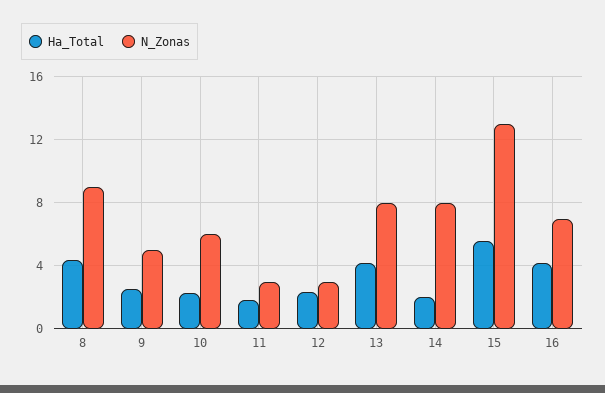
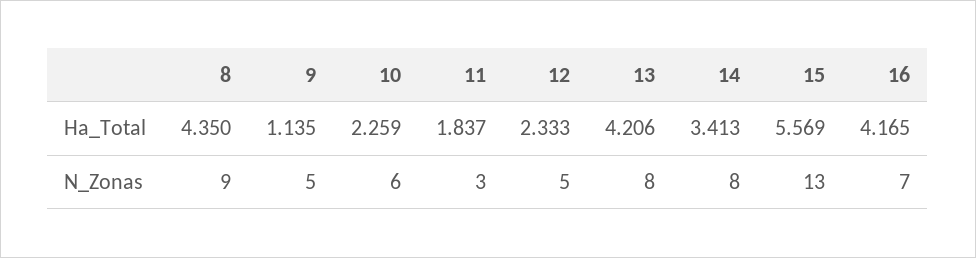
  {
    "Ha_Total": {
      "8": 4.35,
-     "9": 2.5,
+     "9": 1.135,
      "10": 2.259,
      "11": 1.837,
      "12": 2.333,
      "13": 4.206,
-     "14": 2,
+     "14": 3.413,
      "15": 5.569,
      "16": 4.165
    },
    "N_Zonas": {
      "8": 9,
      "9": 5,
      "10": 6,
      "11": 3,
-     "12": 3,
+     "12": 5,
      "13": 8,
      "14": 8,
      "15": 13,
      "16": 7
    }
  }

